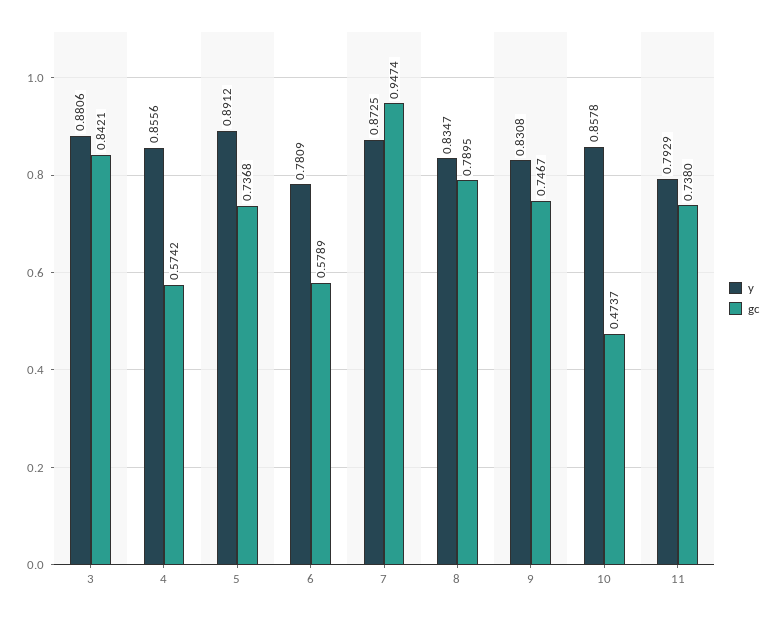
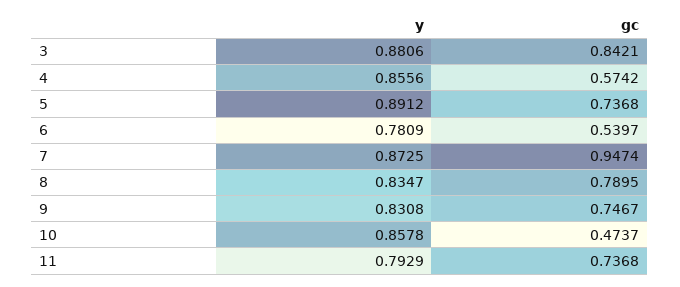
  {
    "y": {
      "3": 0.8806,
      "4": 0.8556,
      "5": 0.8912,
      "6": 0.7809,
      "7": 0.8725,
      "8": 0.8347,
      "9": 0.8308,
      "10": 0.8578,
      "11": 0.7929
    },
    "gc": {
      "3": 0.8421,
      "4": 0.5742,
      "5": 0.7368,
-     "6": 0.5789,
+     "6": 0.5397,
      "7": 0.9474,
      "8": 0.7895,
      "9": 0.7467,
      "10": 0.4737,
-     "11": 0.738
+     "11": 0.7368
    }
  }

